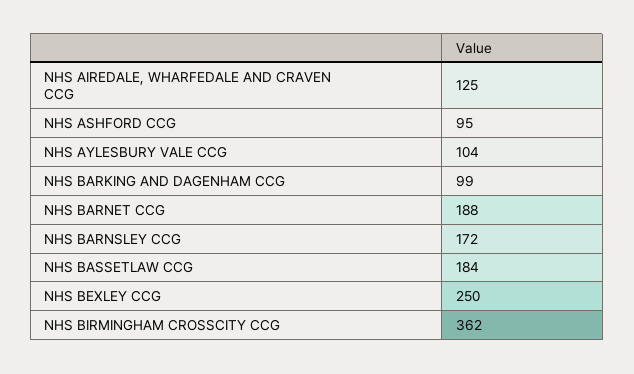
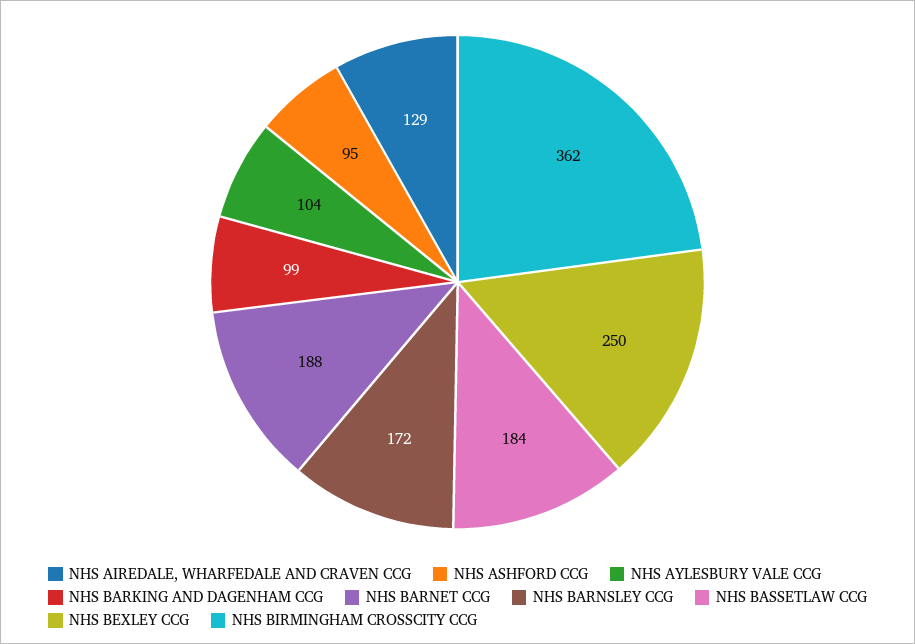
  {
-   "NHS AIREDALE, WHARFEDALE AND CRAVEN CCG": 125,
+   "NHS AIREDALE, WHARFEDALE AND CRAVEN CCG": 129,
    "NHS ASHFORD CCG": 95,
    "NHS AYLESBURY VALE CCG": 104,
    "NHS BARKING AND DAGENHAM CCG": 99,
    "NHS BARNET CCG": 188,
    "NHS BARNSLEY CCG": 172,
    "NHS BASSETLAW CCG": 184,
    "NHS BEXLEY CCG": 250,
    "NHS BIRMINGHAM CROSSCITY CCG": 362
  }

